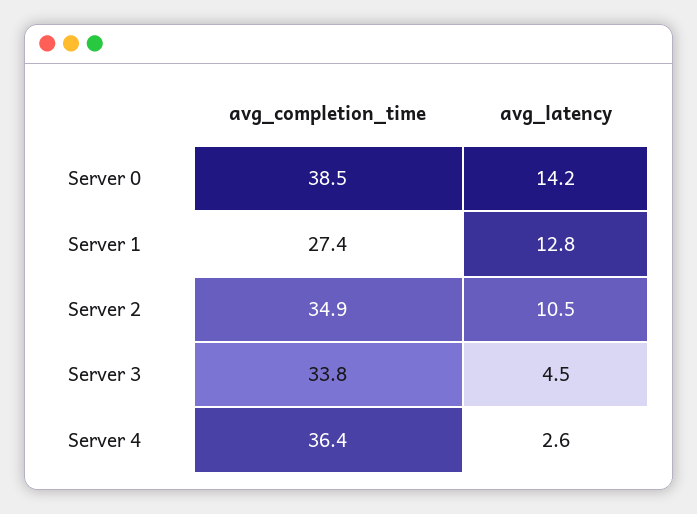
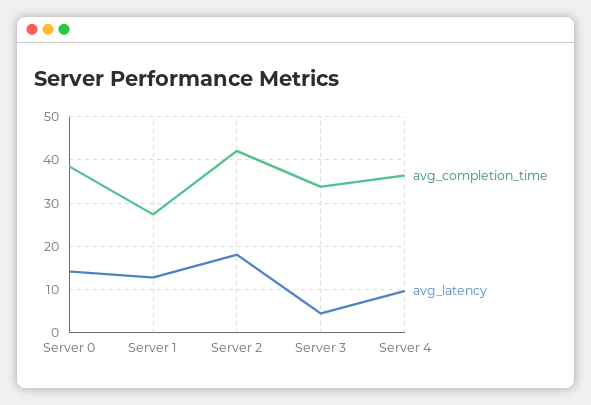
  {
    "avg_completion_time": {
      "Server 0": 38.5,
      "Server 1": 27.4,
-     "Server 2": 34.9,
+     "Server 2": 42,
      "Server 3": 33.8,
      "Server 4": 36.4
    },
    "avg_latency": {
      "Server 0": 14.2,
      "Server 1": 12.8,
-     "Server 2": 10.5,
+     "Server 2": 18,
      "Server 3": 4.5,
-     "Server 4": 2.6
+     "Server 4": 10
    }
  }

